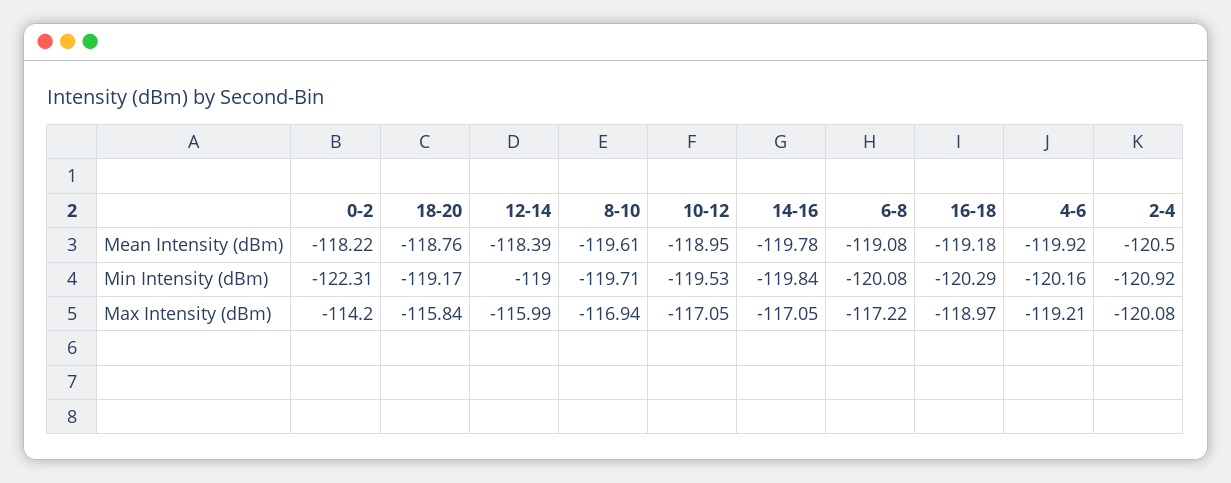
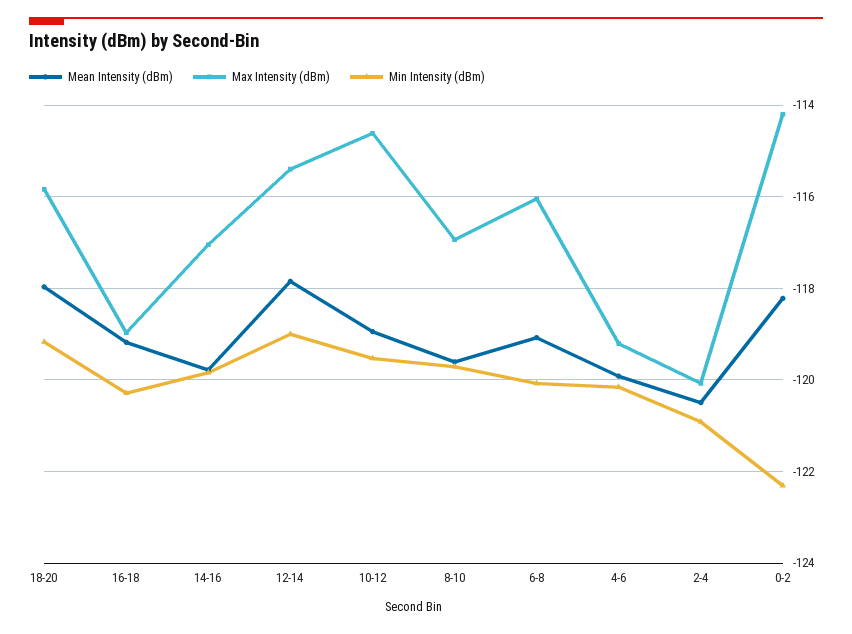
  {
    "Mean Intensity (dBm)": {
      "0-2": -118.22,
-     "18-20": -118.76,
+     "18-20": -118,
-     "12-14": -118.39,
+     "12-14": -117.8,
      "8-10": -119.61,
      "10-12": -118.95,
      "14-16": -119.78,
      "6-8": -119.08,
      "16-18": -119.18,
      "4-6": -119.92,
      "2-4": -120.5
    },
    "Min Intensity (dBm)": {
      "0-2": -122.31,
      "18-20": -119.17,
      "12-14": -119,
      "8-10": -119.71,
      "10-12": -119.53,
      "14-16": -119.84,
      "6-8": -120.08,
      "16-18": -120.29,
      "4-6": -120.16,
      "2-4": -120.92
    },
    "Max Intensity (dBm)": {
      "0-2": -114.2,
      "18-20": -115.84,
-     "12-14": -115.99,
+     "12-14": -115.4,
      "8-10": -116.94,
-     "10-12": -117.05,
+     "10-12": -114.6,
      "14-16": -117.05,
-     "6-8": -117.22,
+     "6-8": -116,
      "16-18": -118.97,
      "4-6": -119.21,
      "2-4": -120.08
    }
  }

